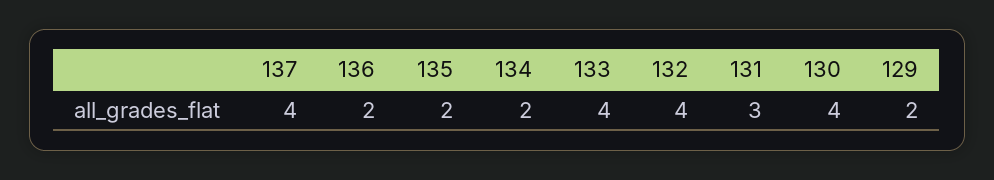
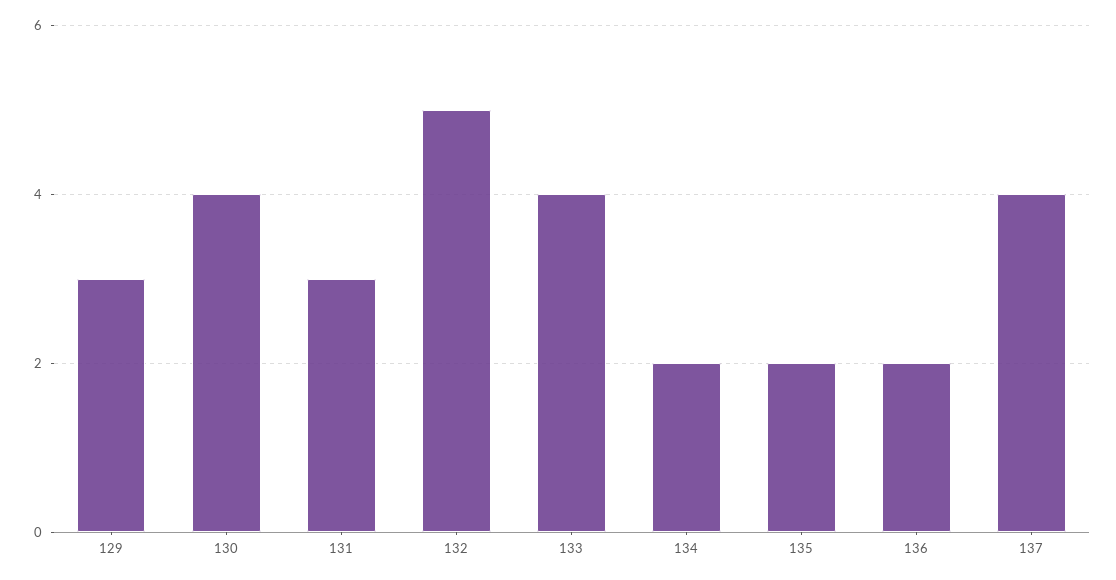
  {
    "137": 4,
    "136": 2,
    "135": 2,
    "134": 2,
    "133": 4,
-   "132": 4,
+   "132": 5,
    "131": 3,
    "130": 4,
-   "129": 2
+   "129": 3
  }

